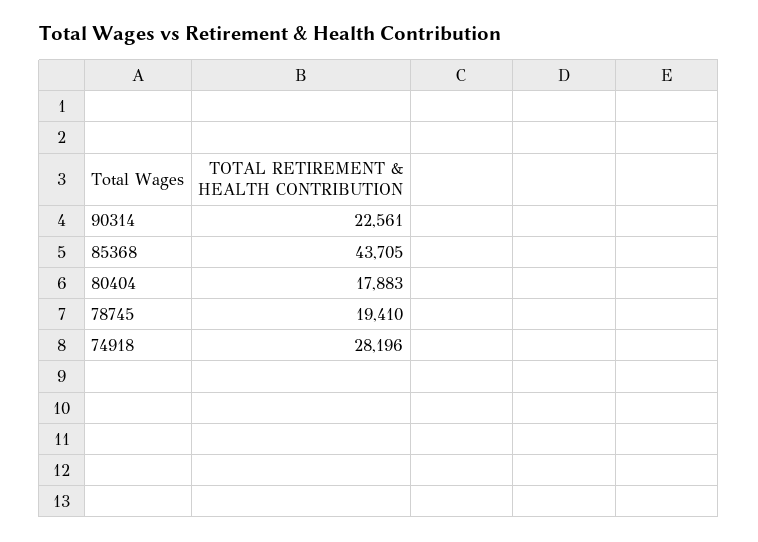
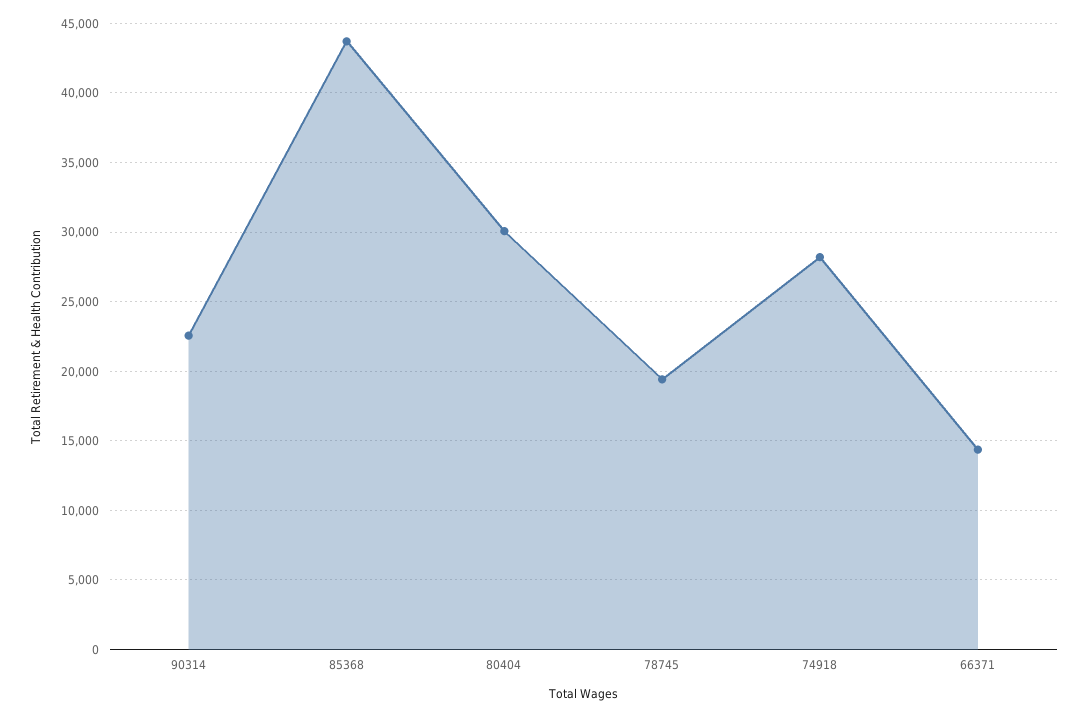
  {
    "90314": 22561,
    "85368": 43705,
-   "80404": 17883,
+   "80404": 30000,
    "78745": 19410,
-   "74918": 28196
+   "74918": 28196,
+   "66371": 14500
  }

